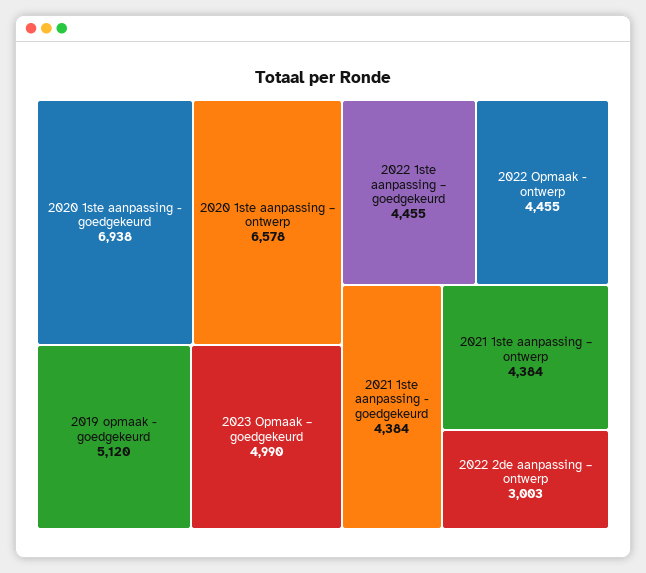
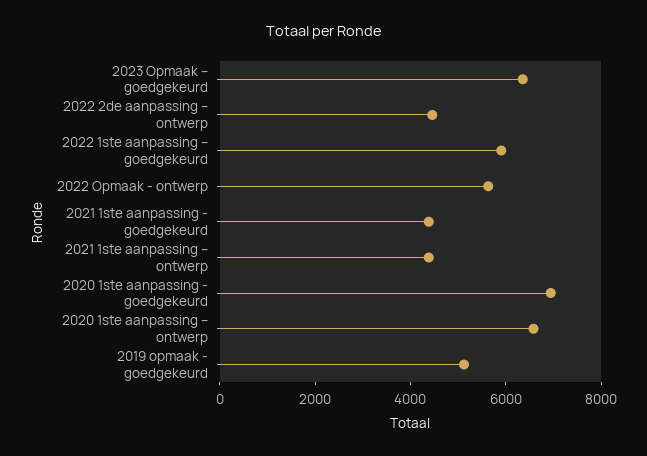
  {
    "2020 1ste aanpassing - goedgekeurd": 6938,
    "2020 1ste aanpassing – ontwerp": 6578,
    "2019 opmaak - goedgekeurd": 5120,
-   "2023 Opmaak – goedgekeurd": 4990,
+   "2023 Opmaak – goedgekeurd": 6500,
-   "2022 1ste aanpassing – goedgekeurd": 4455,
+   "2022 1ste aanpassing – goedgekeurd": 6000,
-   "2022 Opmaak - ontwerp": 4455,
+   "2022 Opmaak - ontwerp": 5500,
    "2021 1ste aanpassing - goedgekeurd": 4384,
    "2021 1ste aanpassing – ontwerp": 4384,
-   "2022 2de aanpassing – ontwerp": 3003
+   "2022 2de aanpassing – ontwerp": 4500
  }

